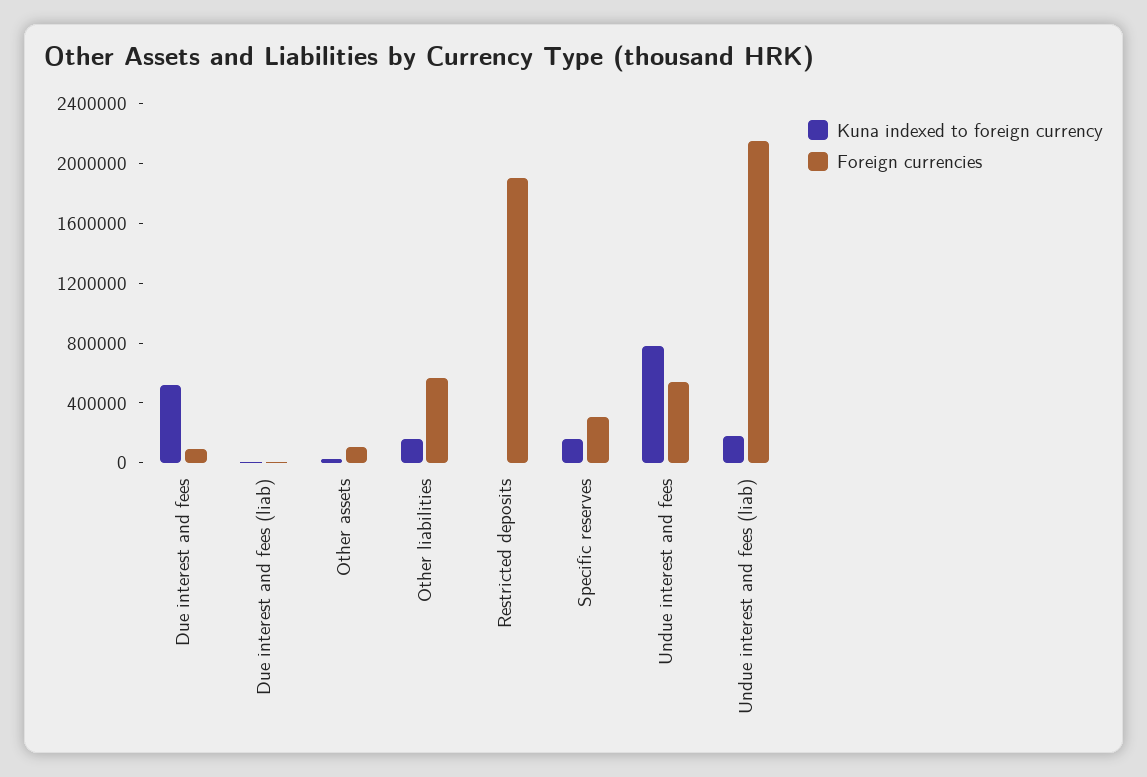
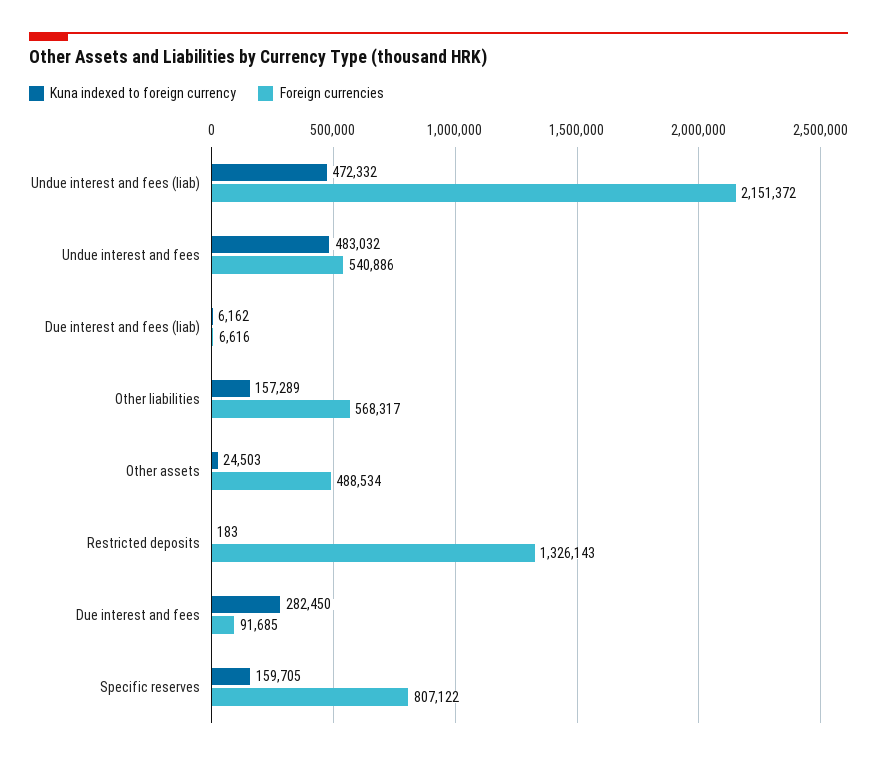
  {
    "Kuna indexed to foreign currency": {
-     "Due interest and fees": 500000,
+     "Due interest and fees": 282450,
      "Due interest and fees (liab)": 6162,
      "Other assets": 24503,
      "Other liabilities": 157289,
      "Restricted deposits": 183,
      "Specific reserves": 159705,
-     "Undue interest and fees": 800000,
+     "Undue interest and fees": 483032,
-     "Undue interest and fees (liab)": 200000
+     "Undue interest and fees (liab)": 472332
    },
    "Foreign currencies": {
      "Due interest and fees": 91685,
      "Due interest and fees (liab)": 6616,
-     "Other assets": 100000,
+     "Other assets": 488534,
      "Other liabilities": 568317,
-     "Restricted deposits": 1900000,
+     "Restricted deposits": 1326143,
-     "Specific reserves": 300000,
+     "Specific reserves": 807122,
      "Undue interest and fees": 540886,
      "Undue interest and fees (liab)": 2151372
    }
  }

